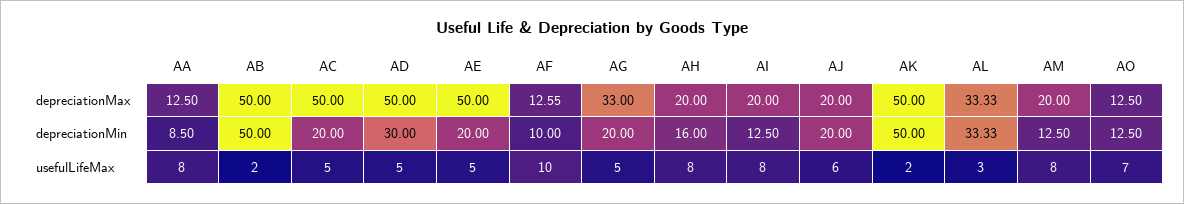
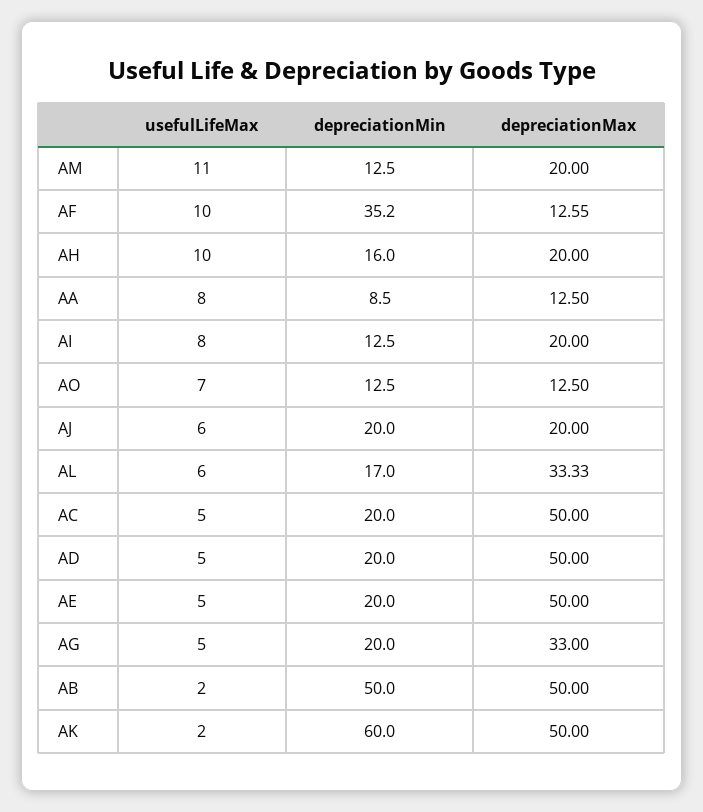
  {
    "AA": {
      "depreciationMax": 12.5,
      "depreciationMin": 8.5,
      "usefulLifeMax": 8
    },
    "AB": {
      "depreciationMax": 50,
      "depreciationMin": 50,
      "usefulLifeMax": 2
    },
    "AC": {
      "depreciationMax": 50,
      "depreciationMin": 20,
      "usefulLifeMax": 5
    },
    "AD": {
      "depreciationMax": 50,
-     "depreciationMin": 30,
+     "depreciationMin": 20,
      "usefulLifeMax": 5
    },
    "AE": {
      "depreciationMax": 50,
      "depreciationMin": 20,
      "usefulLifeMax": 5
    },
    "AF": {
      "depreciationMax": 12.55,
-     "depreciationMin": 10,
+     "depreciationMin": 35.2,
      "usefulLifeMax": 10
    },
    "AG": {
      "depreciationMax": 33,
      "depreciationMin": 20,
      "usefulLifeMax": 5
    },
    "AH": {
      "depreciationMax": 20,
      "depreciationMin": 16,
-     "usefulLifeMax": 8
+     "usefulLifeMax": 10
    },
    "AI": {
      "depreciationMax": 20,
      "depreciationMin": 12.5,
      "usefulLifeMax": 8
    },
    "AJ": {
      "depreciationMax": 20,
      "depreciationMin": 20,
      "usefulLifeMax": 6
    },
    "AK": {
      "depreciationMax": 50,
-     "depreciationMin": 50,
+     "depreciationMin": 60,
      "usefulLifeMax": 2
    },
    "AL": {
      "depreciationMax": 33.33,
-     "depreciationMin": 33.33,
+     "depreciationMin": 17,
-     "usefulLifeMax": 3
+     "usefulLifeMax": 6
    },
    "AM": {
      "depreciationMax": 20,
      "depreciationMin": 12.5,
-     "usefulLifeMax": 8
+     "usefulLifeMax": 11
    },
    "AO": {
      "depreciationMax": 12.5,
      "depreciationMin": 12.5,
      "usefulLifeMax": 7
    }
  }

